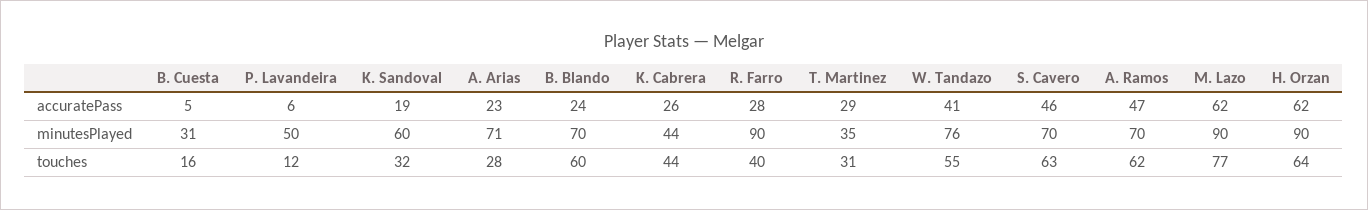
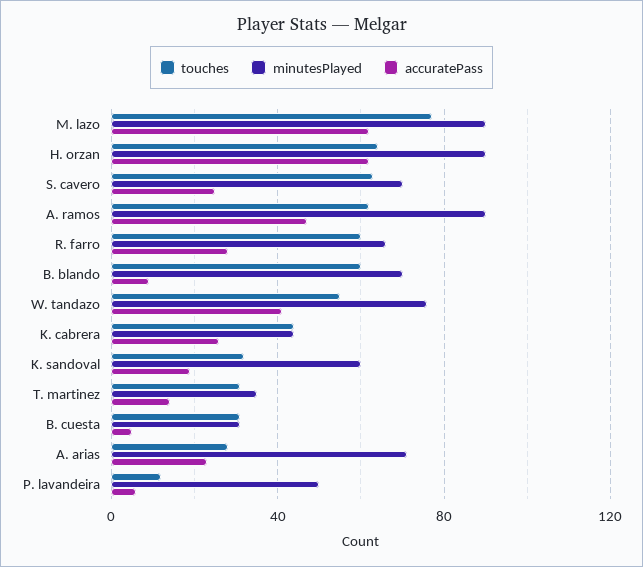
  {
    "accuratePass": {
      "B. Cuesta": 5,
      "P. Lavandeira": 6,
      "K. Sandoval": 19,
      "A. Arias": 23,
-     "B. Blando": 24,
+     "B. Blando": 10,
      "K. Cabrera": 26,
      "R. Farro": 28,
-     "T. Martinez": 29,
+     "T. Martinez": 15,
      "W. Tandazo": 41,
-     "S. Cavero": 46,
+     "S. Cavero": 25,
      "A. Ramos": 47,
      "M. Lazo": 62,
      "H. Orzan": 62
    },
    "minutesPlayed": {
      "B. Cuesta": 31,
      "P. Lavandeira": 50,
      "K. Sandoval": 60,
      "A. Arias": 71,
      "B. Blando": 70,
      "K. Cabrera": 44,
-     "R. Farro": 90,
+     "R. Farro": 65,
      "T. Martinez": 35,
      "W. Tandazo": 76,
      "S. Cavero": 70,
-     "A. Ramos": 70,
+     "A. Ramos": 90,
      "M. Lazo": 90,
      "H. Orzan": 90
    },
    "touches": {
-     "B. Cuesta": 16,
+     "B. Cuesta": 30,
      "P. Lavandeira": 12,
      "K. Sandoval": 32,
      "A. Arias": 28,
      "B. Blando": 60,
      "K. Cabrera": 44,
-     "R. Farro": 40,
+     "R. Farro": 60,
      "T. Martinez": 31,
      "W. Tandazo": 55,
      "S. Cavero": 63,
      "A. Ramos": 62,
      "M. Lazo": 77,
      "H. Orzan": 64
    }
  }

